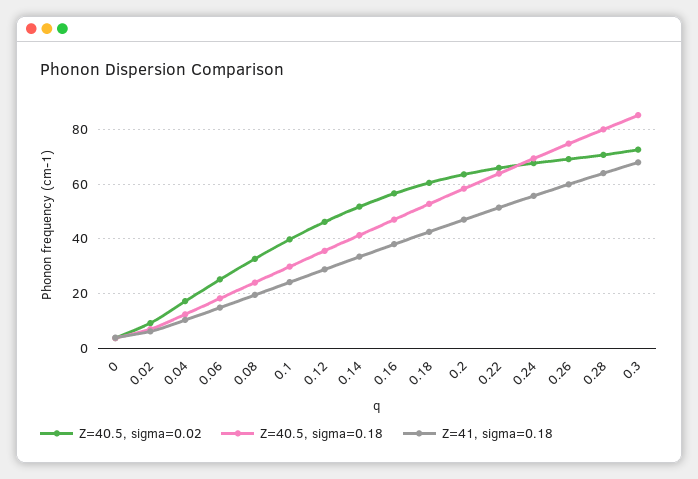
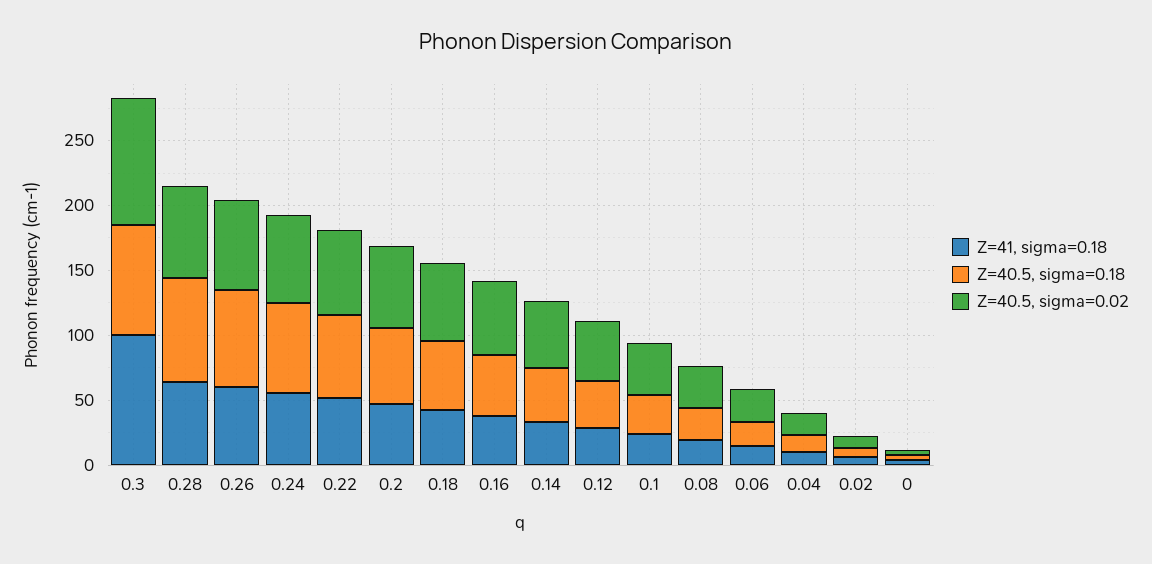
  {
    "Z=40.5, sigma=0.02": {
      "0": 5,
      "0.02": 10,
      "0.04": 17.5,
      "0.06": 25,
      "0.08": 32.5,
      "0.1": 40,
      "0.12": 45,
      "0.14": 52.5,
      "0.16": 57.5,
      "0.18": 60,
      "0.2": 62.5,
      "0.22": 65,
      "0.24": 67.5,
      "0.26": 70,
      "0.28": 70,
-     "0.3": 72.5
+     "0.3": 100
    },
    "Z=40.5, sigma=0.18": {
      "0": 5,
      "0.02": 7.5,
      "0.04": 12.5,
      "0.06": 17.5,
      "0.08": 25,
      "0.1": 30,
      "0.12": 35,
      "0.14": 42.5,
      "0.16": 47.5,
      "0.18": 52.5,
      "0.2": 57.5,
      "0.22": 65,
      "0.24": 70,
      "0.26": 75,
      "0.28": 80,
      "0.3": 85
    },
    "Z=41, sigma=0.18": {
      "0": 5,
      "0.02": 7.5,
      "0.04": 10,
      "0.06": 15,
      "0.08": 20,
      "0.1": 25,
      "0.12": 30,
      "0.14": 32.5,
      "0.16": 37.5,
      "0.18": 42.5,
      "0.2": 47.5,
      "0.22": 52.5,
      "0.24": 55,
      "0.26": 60,
      "0.28": 65,
-     "0.3": 67.5
+     "0.3": 100
    }
  }

